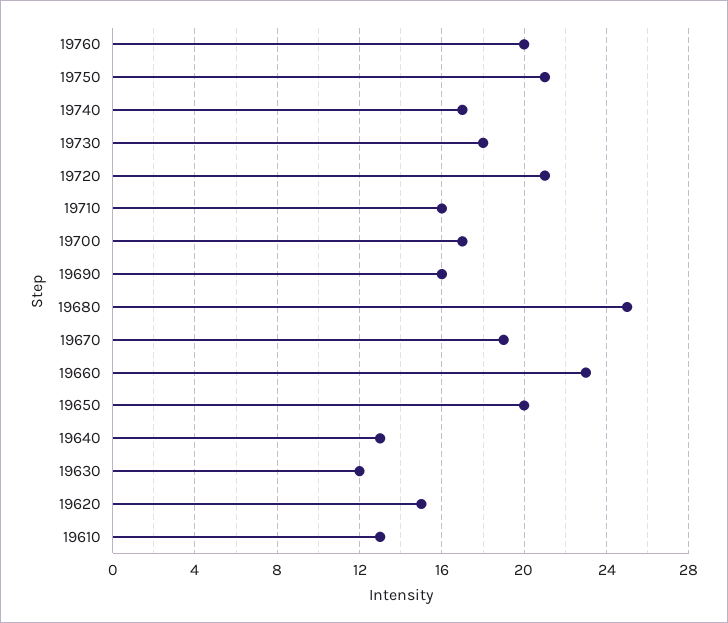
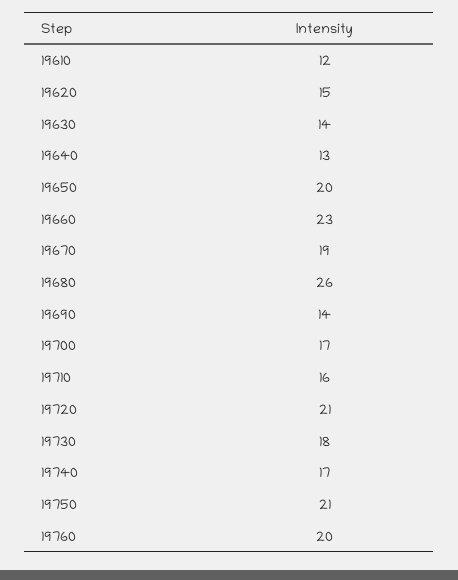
  {
    "19760": 20,
    "19750": 21,
    "19740": 17,
    "19730": 18,
    "19720": 21,
    "19710": 16,
    "19700": 17,
-   "19690": 16,
+   "19690": 14,
-   "19680": 25,
+   "19680": 26,
    "19670": 19,
    "19660": 23,
    "19650": 20,
    "19640": 13,
-   "19630": 12,
+   "19630": 14,
    "19620": 15,
-   "19610": 13
+   "19610": 12
  }

